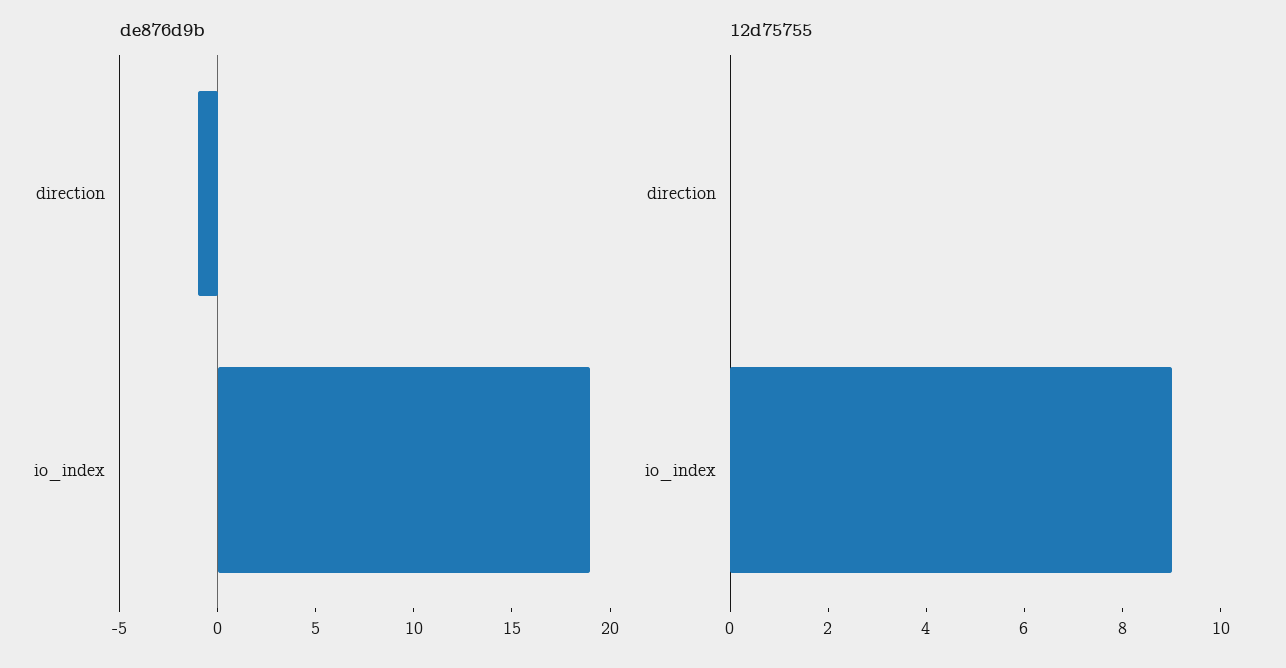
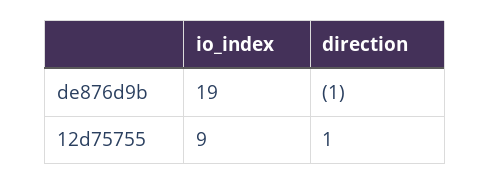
  {
    "de876d9b": {
      "direction": -1,
      "io_index": 19
    },
    "12d75755": {
-     "direction": 0,
+     "direction": 1,
      "io_index": 9
    }
  }

